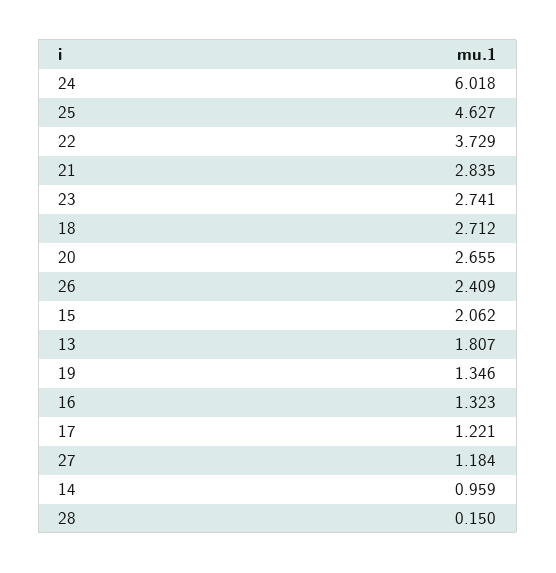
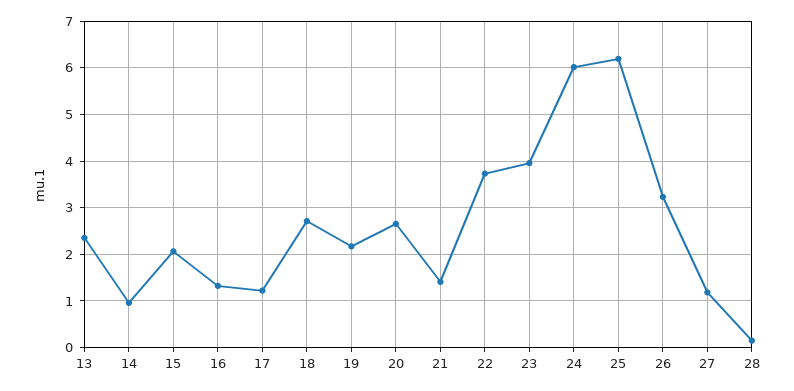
  {
    "24": 6.018,
-   "25": 4.627,
+   "25": 6.2,
    "22": 3.729,
-   "21": 2.835,
+   "21": 1.4,
-   "23": 2.741,
+   "23": 4,
    "18": 2.712,
    "20": 2.655,
-   "26": 2.409,
+   "26": 3.2,
    "15": 2.062,
-   "13": 1.807,
+   "13": 2.4,
-   "19": 1.346,
+   "19": 2.2,
    "16": 1.323,
    "17": 1.221,
    "27": 1.184,
    "14": 0.959,
    "28": 0.15
  }

